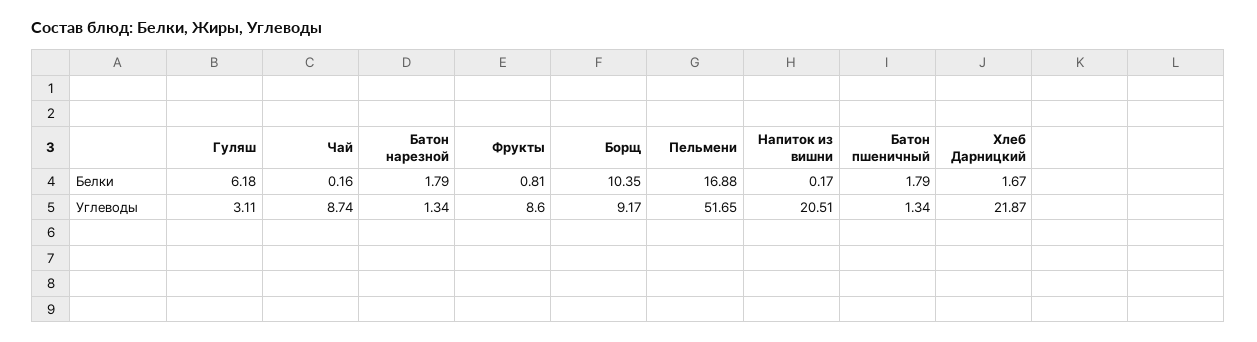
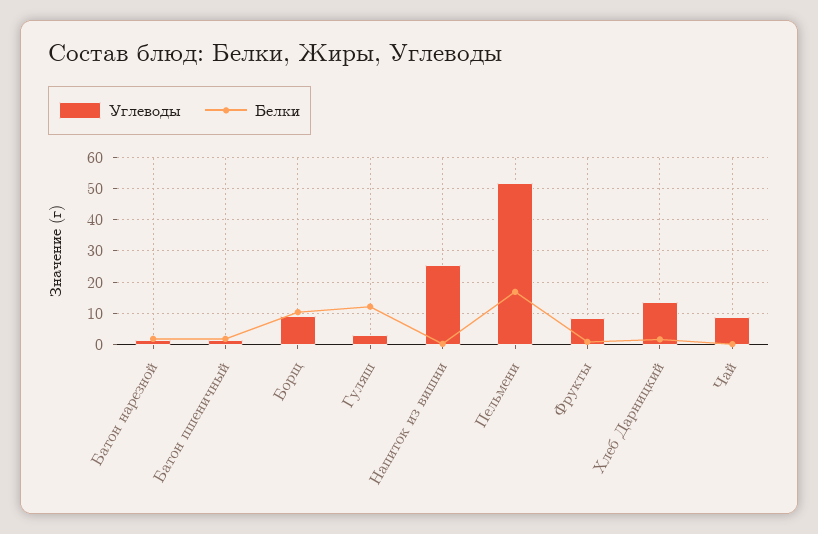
  {
    "Белки": {
-     "Гуляш": 6.18,
+     "Гуляш": 12,
      "Чай": 0.16,
      "Батон нарезной": 1.79,
      "Фрукты": 0.81,
      "Борщ": 10.35,
      "Пельмени": 16.88,
      "Напиток из вишни": 0.17,
      "Батон пшеничный": 1.79,
      "Хлеб Дарницкий": 1.67
    },
    "Углеводы": {
      "Гуляш": 3.11,
      "Чай": 8.74,
      "Батон нарезной": 1.34,
      "Фрукты": 8.6,
      "Борщ": 9.17,
      "Пельмени": 51.65,
-     "Напиток из вишни": 20.51,
+     "Напиток из вишни": 26,
      "Батон пшеничный": 1.34,
-     "Хлеб Дарницкий": 21.87
+     "Хлеб Дарницкий": 14
    }
  }

